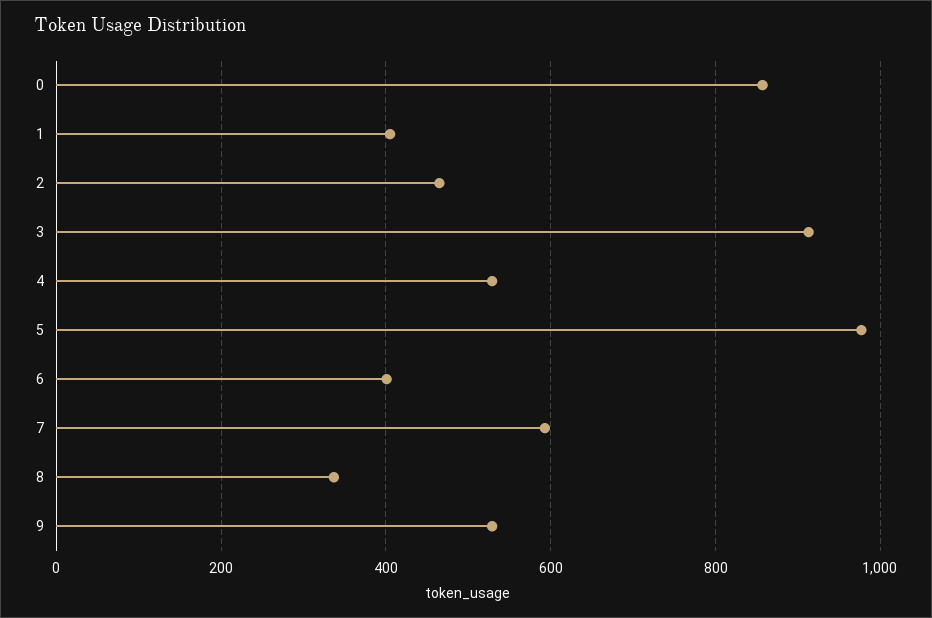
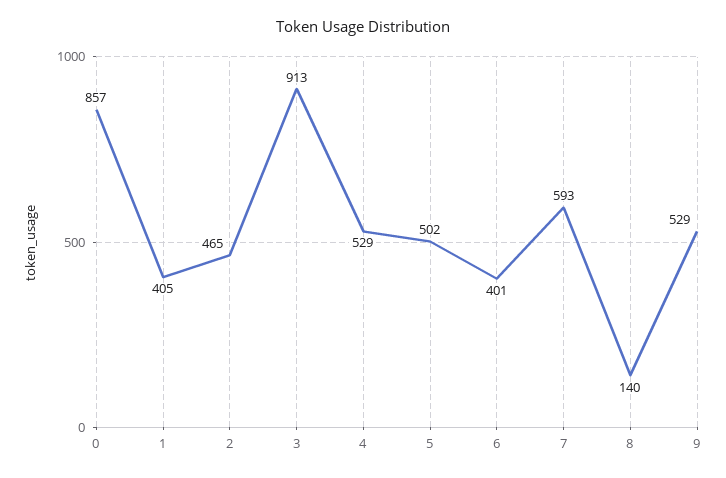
  {
    "0": 857,
    "1": 405,
    "2": 465,
    "3": 913,
    "4": 529,
-   "5": 980,
+   "5": 502,
    "6": 401,
    "7": 593,
-   "8": 340,
+   "8": 140,
    "9": 529
  }

